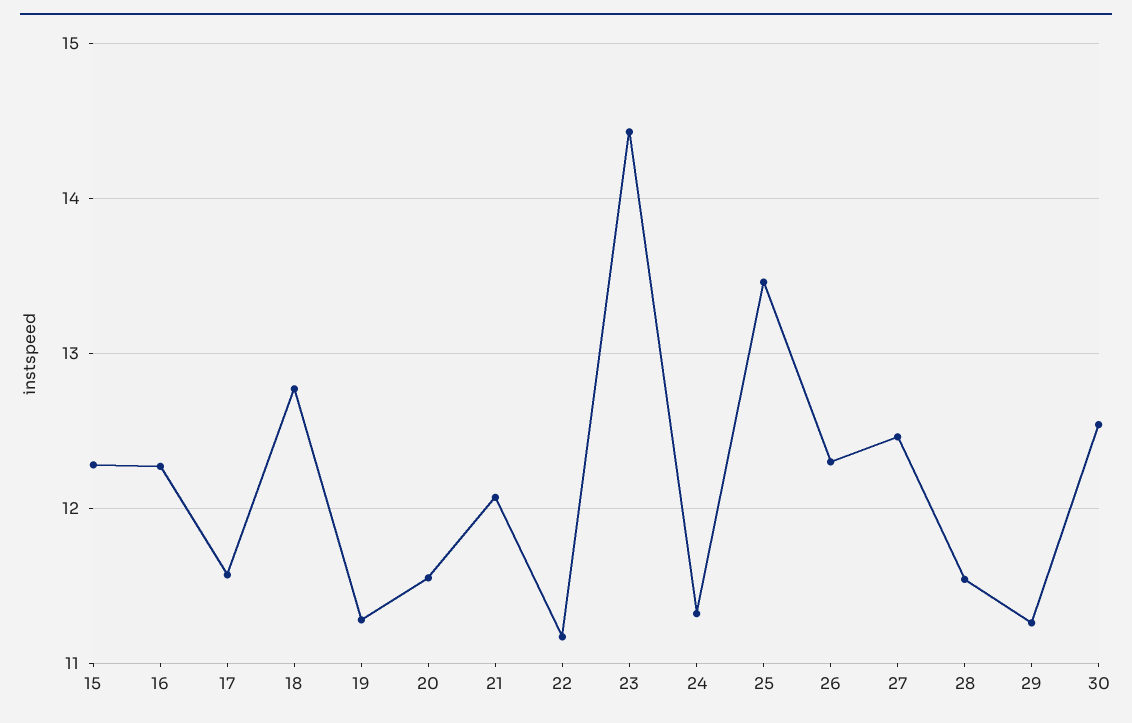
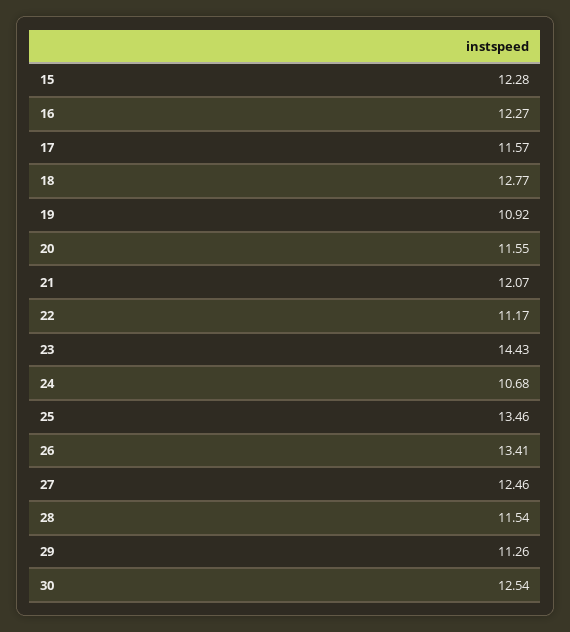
  {
    "15": 12.28,
    "16": 12.27,
    "17": 11.57,
    "18": 12.77,
-   "19": 11.3,
+   "19": 10.92,
    "20": 11.55,
    "21": 12.07,
    "22": 11.17,
    "23": 14.43,
-   "24": 11.3,
+   "24": 10.68,
    "25": 13.46,
-   "26": 12.3,
+   "26": 13.41,
    "27": 12.46,
    "28": 11.54,
    "29": 11.26,
    "30": 12.54
  }

